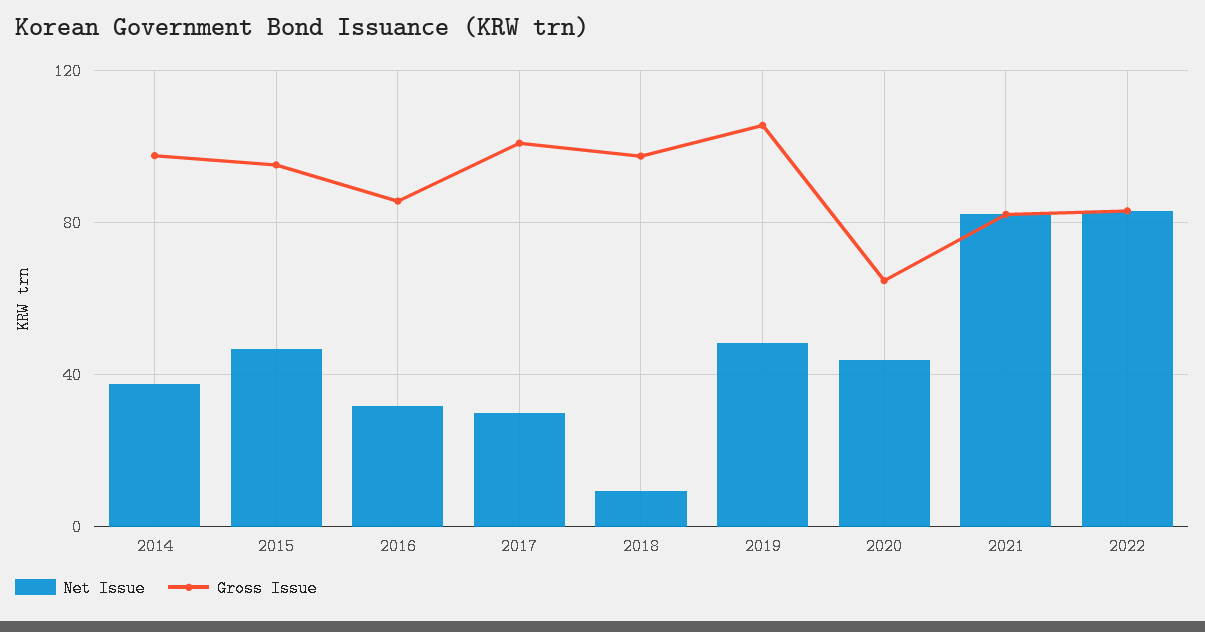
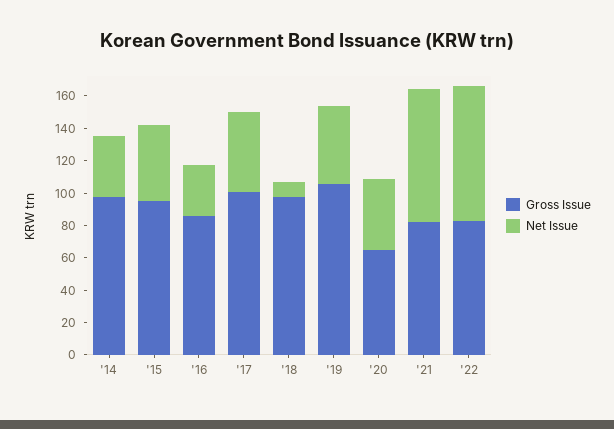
  {
    "Net Issue": {
      "2014": 40,
      "2015": 45,
      "2016": 30,
-     "2017": 30,
+     "2017": 50,
      "2018": 10,
      "2019": 50,
      "2020": 45,
      "2021": 80,
      "2022": 85
    },
    "Gross Issue": {
      "2014": 100,
      "2015": 95,
      "2016": 85,
      "2017": 100,
      "2018": 95,
      "2019": 105,
      "2020": 65,
      "2021": 80,
      "2022": 85
    }
  }

